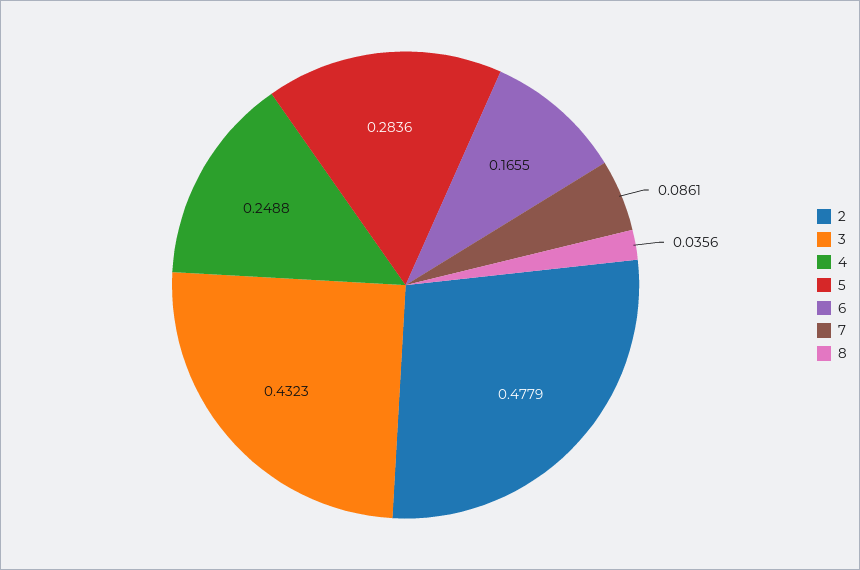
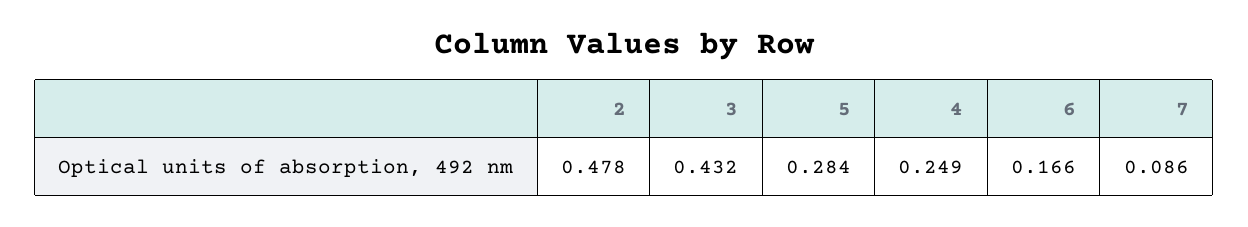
  {
    "2": 0.4779,
    "3": 0.4323,
    "4": 0.2488,
    "5": 0.2836,
    "6": 0.1655,
-   "7": 0.0861,
+   "7": 0.0861
-   "8": 0.0356
  }

